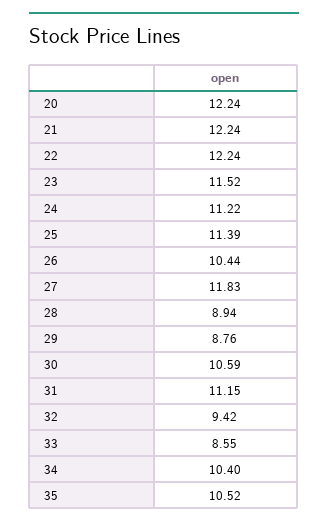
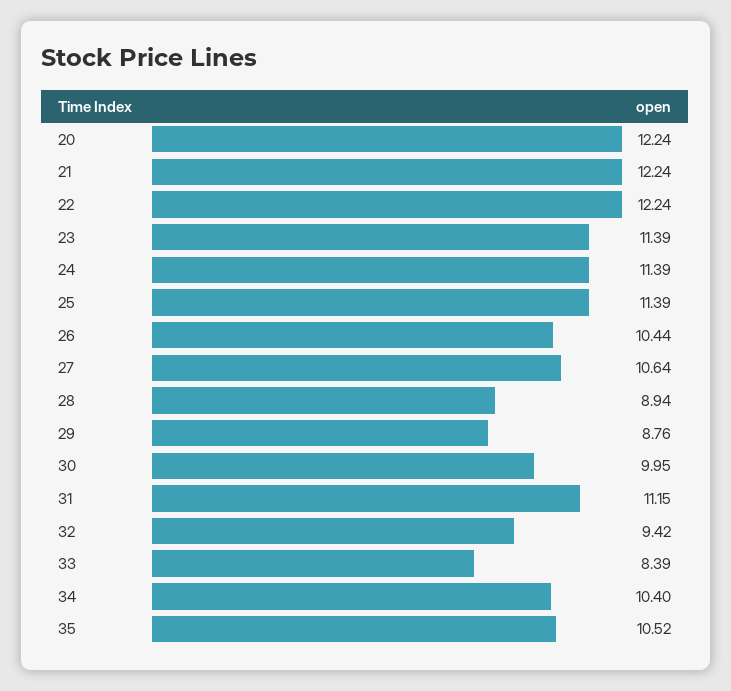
  {
    "20": 12.24,
    "21": 12.24,
    "22": 12.24,
-   "23": 11.52,
+   "23": 11.39,
-   "24": 11.22,
+   "24": 11.39,
    "25": 11.39,
    "26": 10.44,
-   "27": 11.83,
+   "27": 10.64,
    "28": 8.94,
    "29": 8.76,
-   "30": 10.59,
+   "30": 9.95,
    "31": 11.15,
    "32": 9.42,
-   "33": 8.55,
+   "33": 8.39,
    "34": 10.4,
    "35": 10.52
  }

